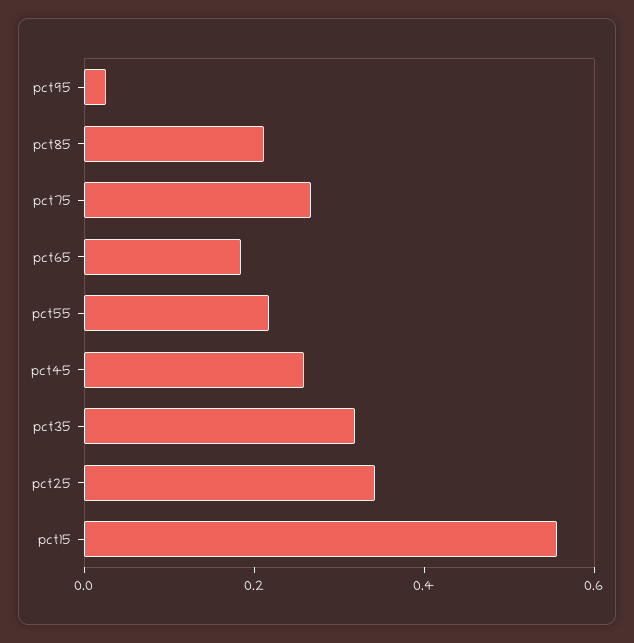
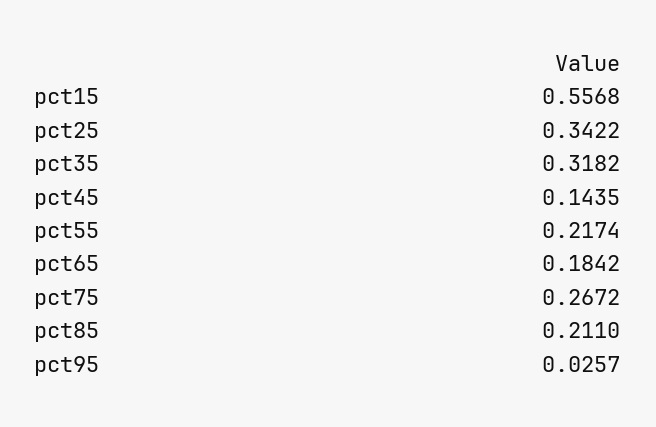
  {
    "pct95": 0.0257,
    "pct85": 0.211,
    "pct75": 0.2672,
    "pct65": 0.1842,
    "pct55": 0.2174,
-   "pct45": 0.25,
+   "pct45": 0.1435,
    "pct35": 0.3182,
    "pct25": 0.3422,
    "pct15": 0.5568
  }

